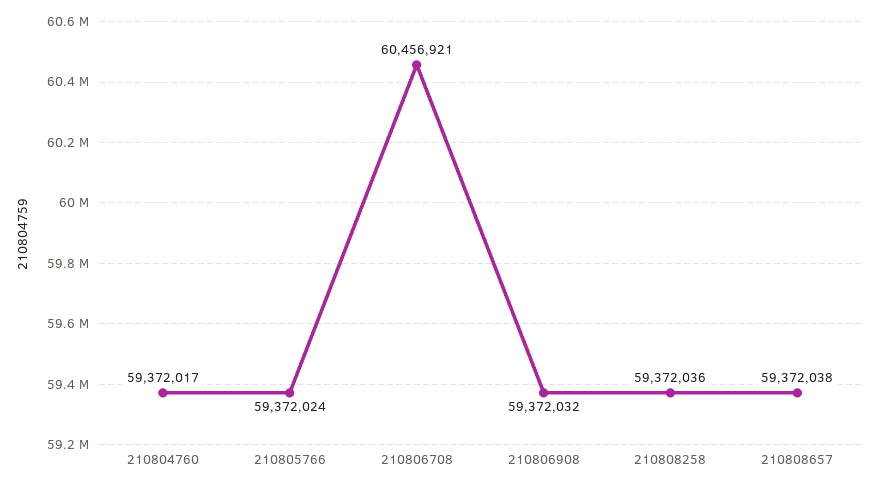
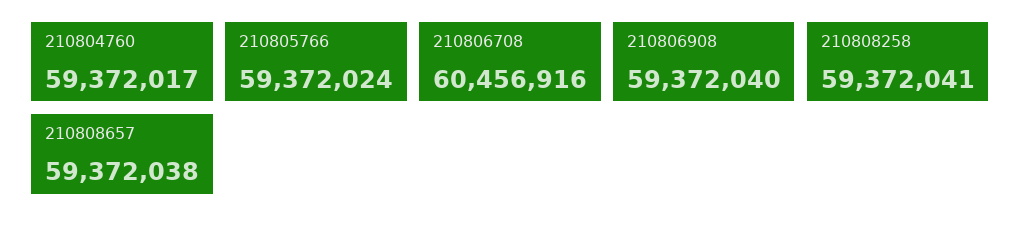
  {
    "210804760": 59372017,
    "210805766": 59372024,
-   "210806708": 60456921,
+   "210806708": 60456916,
-   "210806908": 59372032,
+   "210806908": 59372040,
-   "210808258": 59372036,
+   "210808258": 59372041,
    "210808657": 59372038
  }

